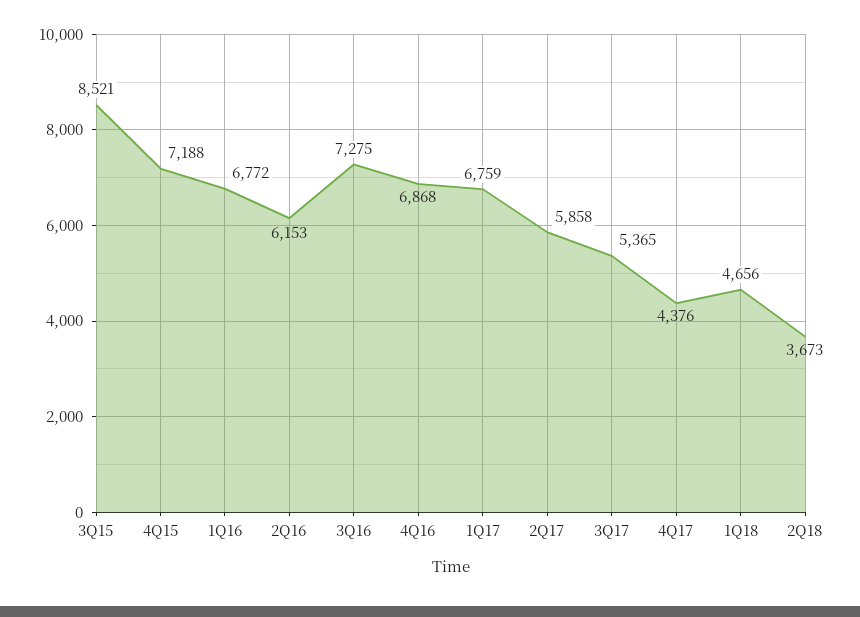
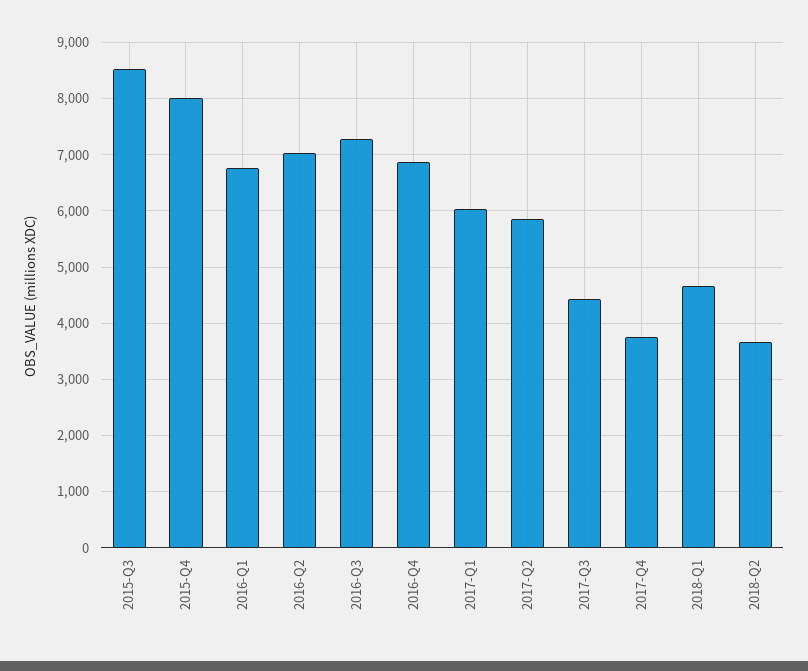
  {
    "3Q15": 8521,
-   "4Q15": 7188,
+   "4Q15": 8000,
    "1Q16": 6772,
-   "2Q16": 6153,
+   "2Q16": 7000,
    "3Q16": 7275,
    "4Q16": 6868,
-   "1Q17": 6759,
+   "1Q17": 6000,
    "2Q17": 5858,
-   "3Q17": 5365,
+   "3Q17": 4400,
-   "4Q17": 4376,
+   "4Q17": 3800,
    "1Q18": 4656,
    "2Q18": 3673
  }

